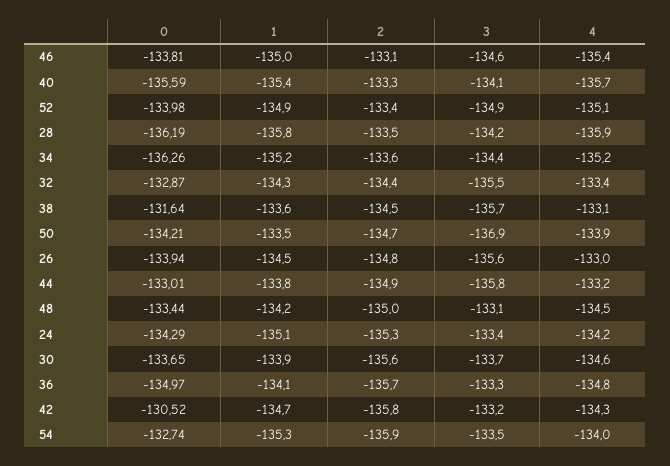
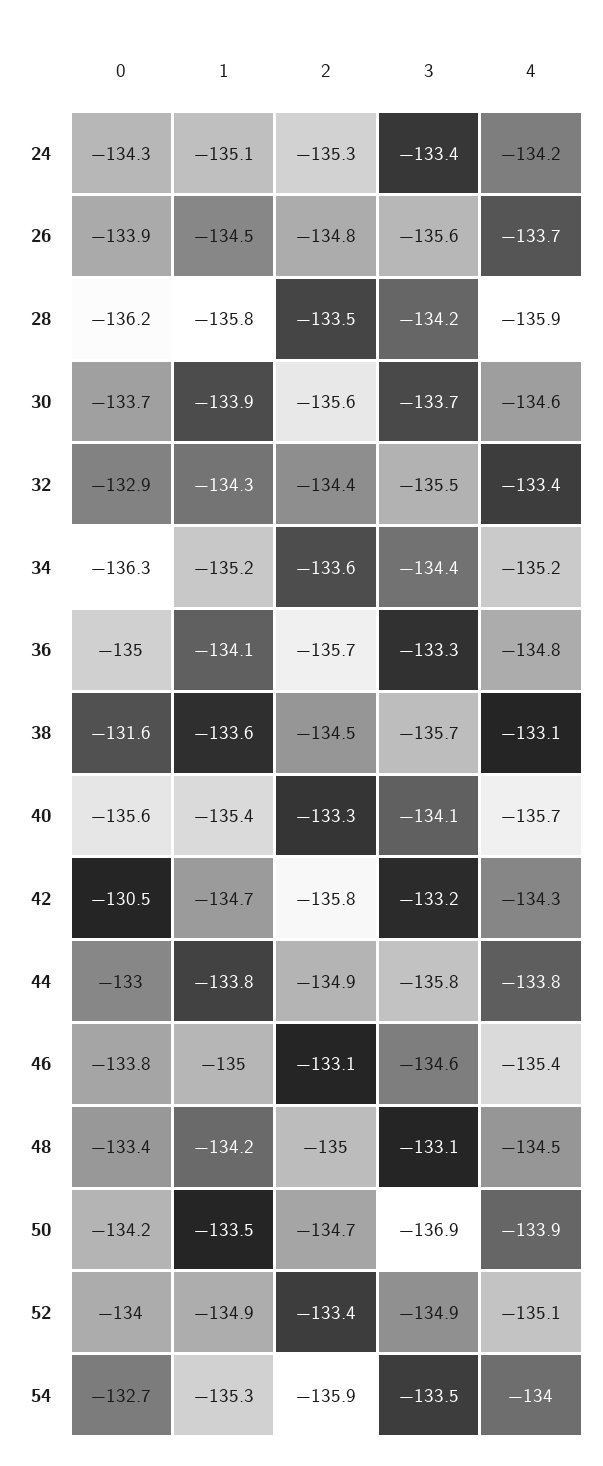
  {
    "0": {
      "46": -133.81,
      "40": -135.59,
      "52": -133.98,
      "28": -136.19,
      "34": -136.26,
      "32": -132.87,
      "38": -131.64,
      "50": -134.21,
      "26": -133.94,
      "44": -133.01,
      "48": -133.44,
      "24": -134.29,
      "30": -133.65,
      "36": -134.97,
      "42": -130.52,
      "54": -132.74
    },
    "1": {
      "46": -135,
      "40": -135.4,
      "52": -134.9,
      "28": -135.8,
      "34": -135.2,
      "32": -134.3,
      "38": -133.6,
      "50": -133.5,
      "26": -134.5,
      "44": -133.8,
      "48": -134.2,
      "24": -135.1,
      "30": -133.9,
      "36": -134.1,
      "42": -134.7,
      "54": -135.3
    },
    "2": {
      "46": -133.1,
      "40": -133.3,
      "52": -133.4,
      "28": -133.5,
      "34": -133.6,
      "32": -134.4,
      "38": -134.5,
      "50": -134.7,
      "26": -134.8,
      "44": -134.9,
      "48": -135,
      "24": -135.3,
      "30": -135.6,
      "36": -135.7,
      "42": -135.8,
      "54": -135.9
    },
    "3": {
      "46": -134.6,
      "40": -134.1,
      "52": -134.9,
      "28": -134.2,
      "34": -134.4,
      "32": -135.5,
      "38": -135.7,
      "50": -136.9,
      "26": -135.6,
      "44": -135.8,
      "48": -133.1,
      "24": -133.4,
      "30": -133.7,
      "36": -133.3,
      "42": -133.2,
      "54": -133.5
    },
    "4": {
      "46": -135.4,
      "40": -135.7,
      "52": -135.1,
      "28": -135.9,
      "34": -135.2,
      "32": -133.4,
      "38": -133.1,
      "50": -133.9,
-     "26": -133,
+     "26": -133.7,
-     "44": -133.2,
+     "44": -133.8,
      "48": -134.5,
      "24": -134.2,
      "30": -134.6,
      "36": -134.8,
      "42": -134.3,
      "54": -134
    }
  }

